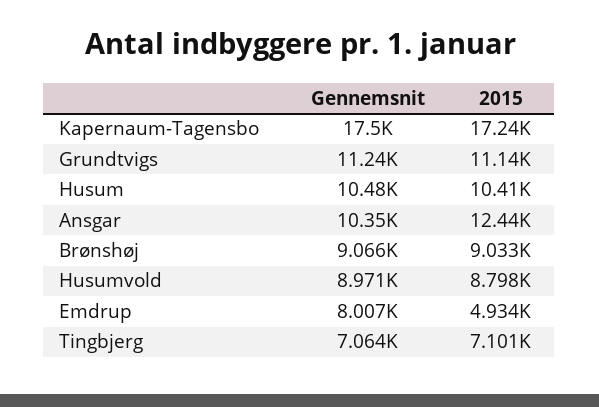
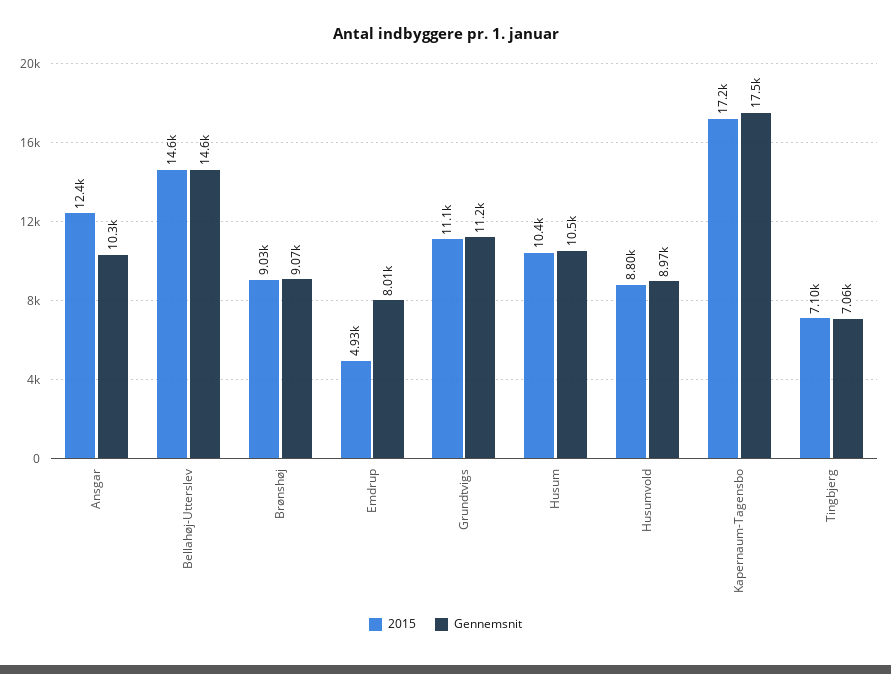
  {
    "Gennemsnit": {
      "Kapernaum-Tagensbo": 17500,
      "Grundtvigs": 11240,
      "Husum": 10480,
      "Ansgar": 10350,
      "Brønshøj": 9066,
      "Husumvold": 8971,
      "Emdrup": 8007,
-     "Tingbjerg": 7064
+     "Tingbjerg": 7064,
+     "Bellahøj-Utterslev": 14600
    },
    "2015": {
      "Kapernaum-Tagensbo": 17240,
      "Grundtvigs": 11140,
      "Husum": 10410,
      "Ansgar": 12440,
      "Brønshøj": 9033,
      "Husumvold": 8798,
      "Emdrup": 4934,
-     "Tingbjerg": 7101
+     "Tingbjerg": 7101,
+     "Bellahøj-Utterslev": 14600
    }
  }

